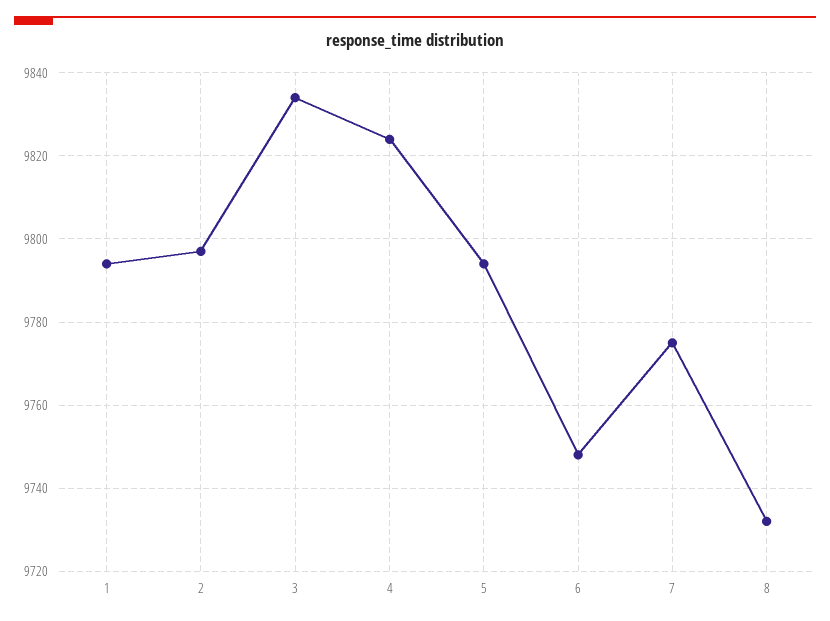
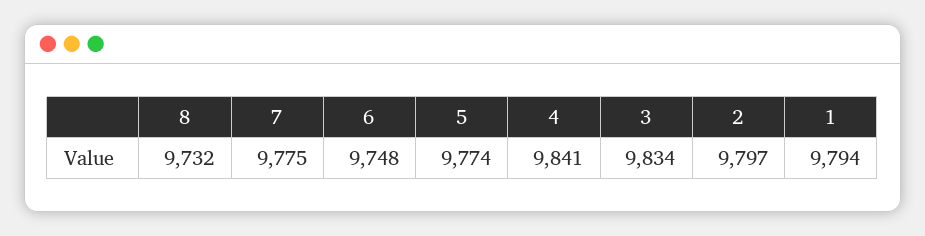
  {
    "1": 9794,
    "2": 9797,
    "3": 9834,
-   "4": 9825,
+   "4": 9841,
-   "5": 9795,
+   "5": 9774,
    "6": 9748,
    "7": 9775,
    "8": 9732
  }

